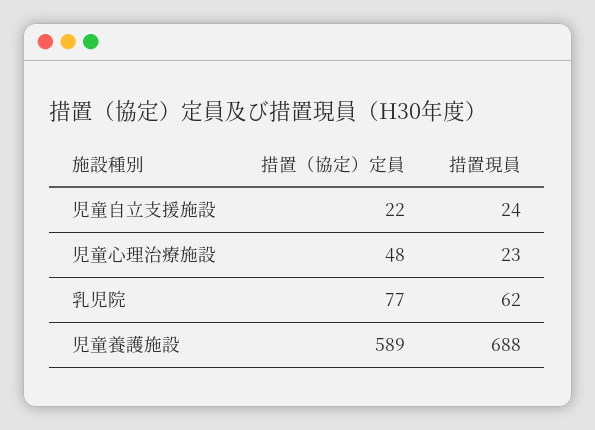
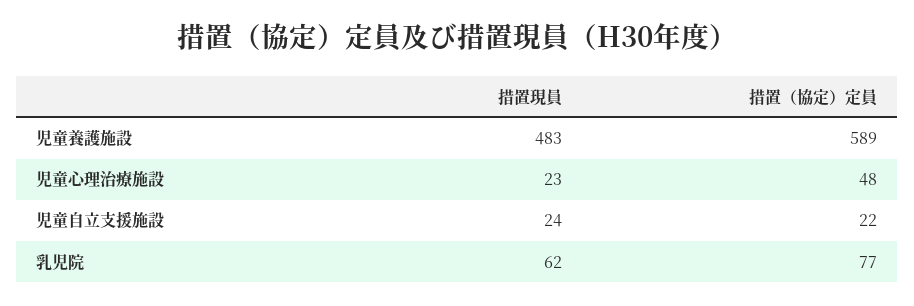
  {
    "措置（協定）定員": {
      "児童自立支援施設": 22,
      "児童心理治療施設": 48,
      "乳児院": 77,
      "児童養護施設": 589
    },
    "措置現員": {
      "児童自立支援施設": 24,
      "児童心理治療施設": 23,
      "乳児院": 62,
-     "児童養護施設": 688
+     "児童養護施設": 483
    }
  }

